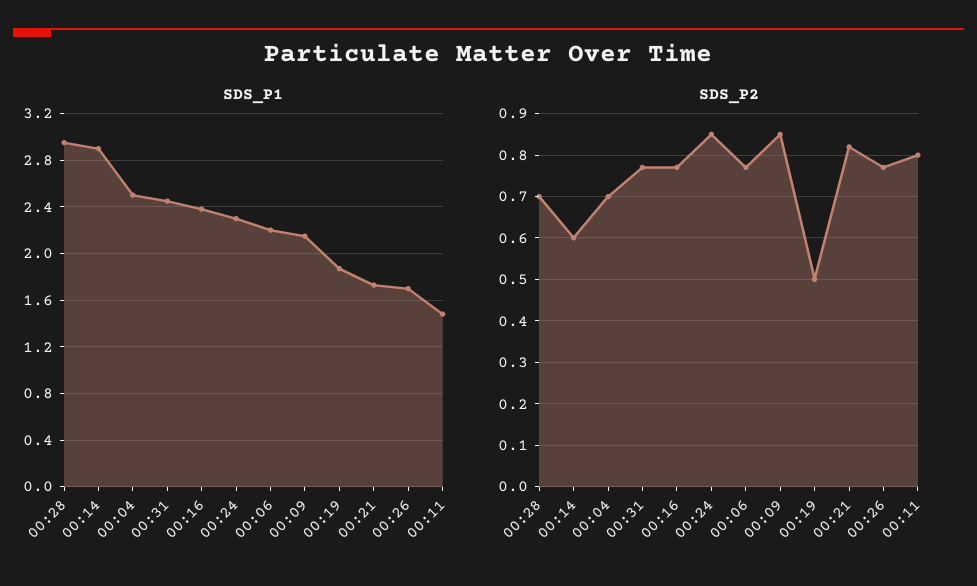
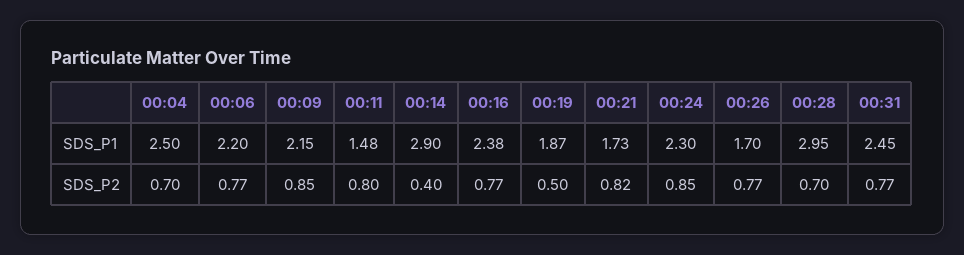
  {
    "SDS_P1": {
      "00:28": 2.95,
      "00:14": 2.9,
      "00:04": 2.5,
      "00:31": 2.45,
      "00:16": 2.38,
      "00:24": 2.3,
      "00:06": 2.2,
      "00:09": 2.15,
      "00:19": 1.87,
      "00:21": 1.73,
      "00:26": 1.7,
      "00:11": 1.48
    },
    "SDS_P2": {
      "00:28": 0.7,
-     "00:14": 0.6,
+     "00:14": 0.4,
      "00:04": 0.7,
      "00:31": 0.77,
      "00:16": 0.77,
      "00:24": 0.85,
      "00:06": 0.77,
      "00:09": 0.85,
      "00:19": 0.5,
      "00:21": 0.82,
      "00:26": 0.77,
      "00:11": 0.8
    }
  }

